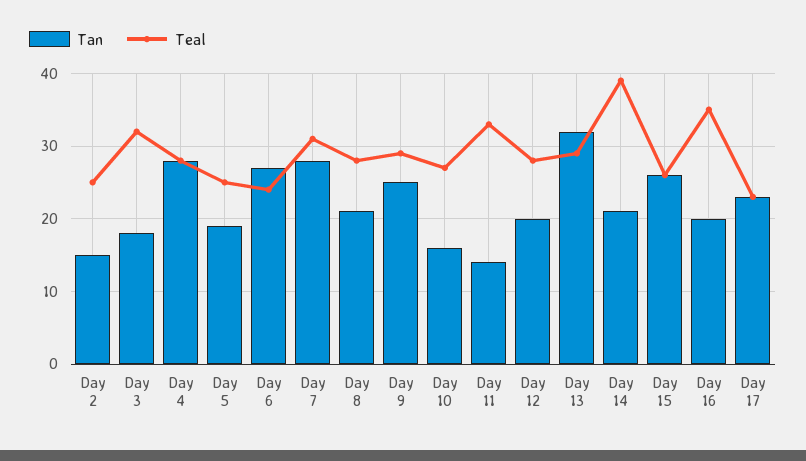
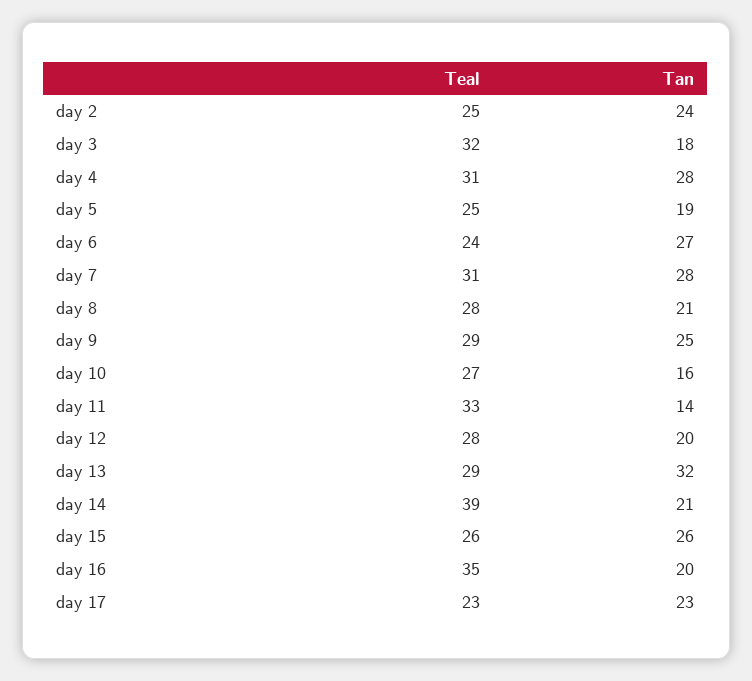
  {
    "Tan": {
-     "Day 2": 15,
+     "Day 2": 24,
      "Day 3": 18,
      "Day 4": 28,
      "Day 5": 19,
      "Day 6": 27,
      "Day 7": 28,
      "Day 8": 21,
      "Day 9": 25,
      "Day 10": 16,
      "Day 11": 14,
      "Day 12": 20,
      "Day 13": 32,
      "Day 14": 21,
      "Day 15": 26,
      "Day 16": 20,
      "Day 17": 23
    },
    "Teal": {
      "Day 2": 25,
      "Day 3": 32,
-     "Day 4": 28,
+     "Day 4": 31,
      "Day 5": 25,
      "Day 6": 24,
      "Day 7": 31,
      "Day 8": 28,
      "Day 9": 29,
      "Day 10": 27,
      "Day 11": 33,
      "Day 12": 28,
      "Day 13": 29,
      "Day 14": 39,
      "Day 15": 26,
      "Day 16": 35,
      "Day 17": 23
    }
  }

